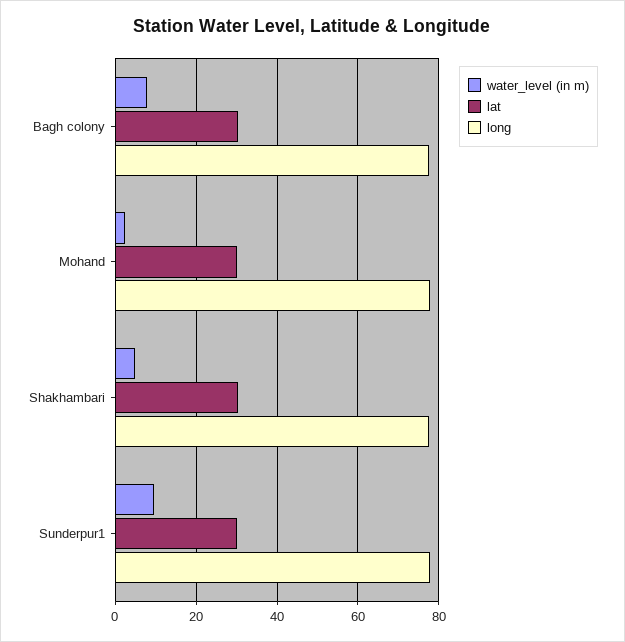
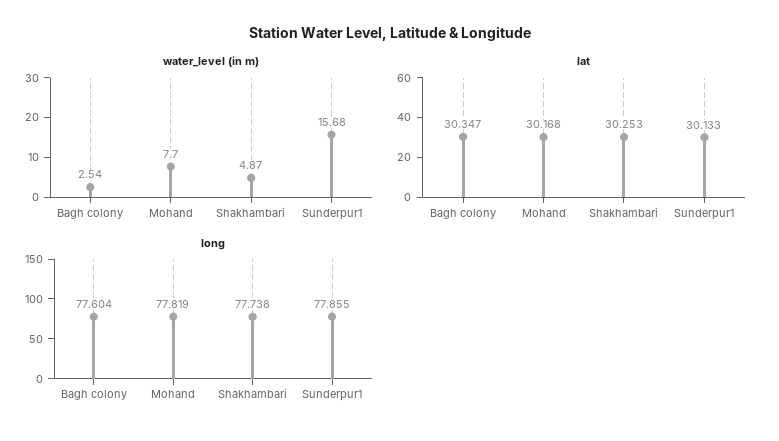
  {
    "water_level (in m)": {
-     "Bagh colony": 8,
+     "Bagh colony": 2.54,
-     "Mohand": 2,
+     "Mohand": 7.7,
      "Shakhambari": 4.87,
-     "Sunderpur1": 10
+     "Sunderpur1": 15.68
    },
    "lat": {
      "Bagh colony": 30.347,
      "Mohand": 30.168,
      "Shakhambari": 30.253,
      "Sunderpur1": 30.133
    },
    "long": {
      "Bagh colony": 77.604,
      "Mohand": 77.819,
      "Shakhambari": 77.738,
      "Sunderpur1": 77.855
    }
  }

